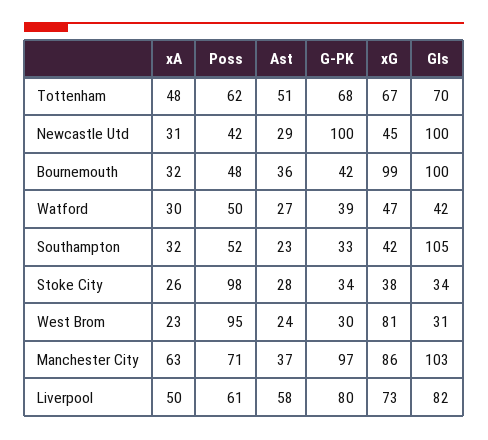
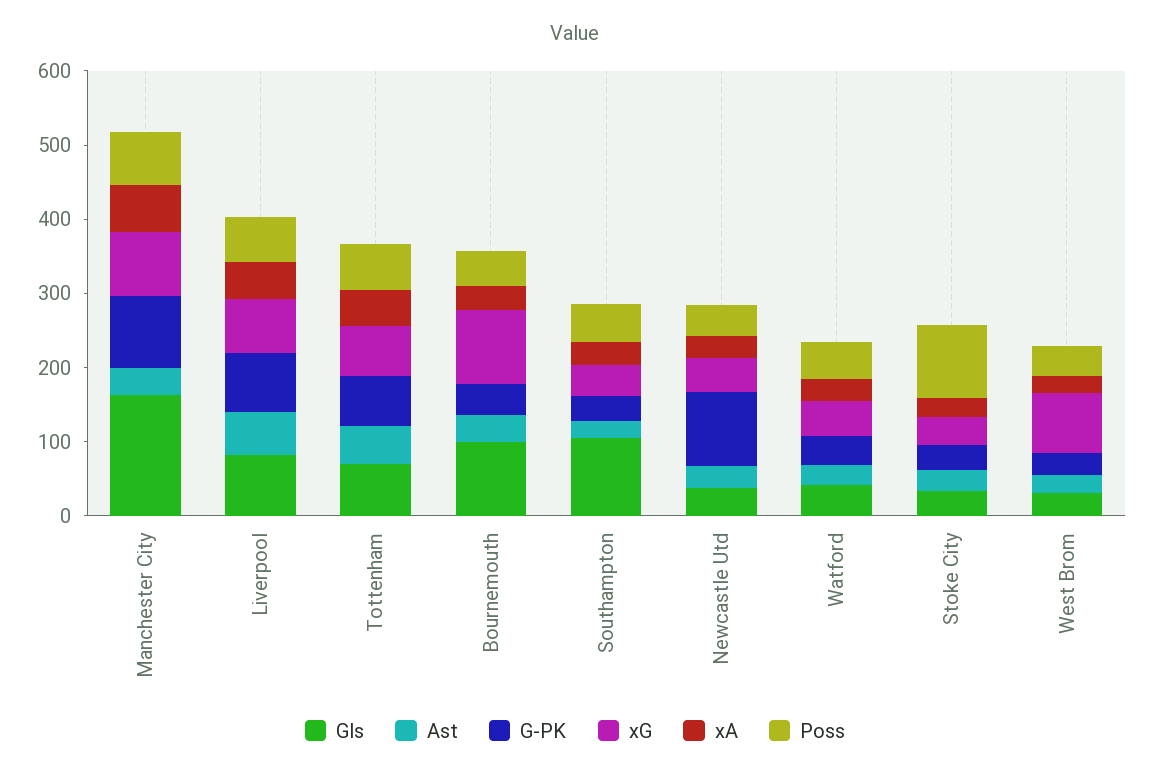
  {
    "xA": {
      "Tottenham": 48,
      "Newcastle Utd": 31,
      "Bournemouth": 32,
      "Watford": 30,
      "Southampton": 32,
      "Stoke City": 26,
      "West Brom": 23,
      "Manchester City": 63,
      "Liverpool": 50
    },
    "Poss": {
      "Tottenham": 62,
      "Newcastle Utd": 42,
      "Bournemouth": 48,
      "Watford": 50,
      "Southampton": 52,
      "Stoke City": 98,
-     "West Brom": 95,
+     "West Brom": 40,
      "Manchester City": 71,
      "Liverpool": 61
    },
    "Ast": {
      "Tottenham": 51,
      "Newcastle Utd": 29,
      "Bournemouth": 36,
      "Watford": 27,
      "Southampton": 23,
      "Stoke City": 28,
      "West Brom": 24,
      "Manchester City": 37,
      "Liverpool": 58
    },
    "G-PK": {
      "Tottenham": 68,
      "Newcastle Utd": 100,
      "Bournemouth": 42,
      "Watford": 39,
      "Southampton": 33,
      "Stoke City": 34,
      "West Brom": 30,
      "Manchester City": 97,
      "Liverpool": 80
    },
    "xG": {
      "Tottenham": 67,
      "Newcastle Utd": 45,
      "Bournemouth": 99,
      "Watford": 47,
      "Southampton": 42,
      "Stoke City": 38,
      "West Brom": 81,
      "Manchester City": 86,
      "Liverpool": 73
    },
    "Gls": {
      "Tottenham": 70,
-     "Newcastle Utd": 100,
+     "Newcastle Utd": 40,
      "Bournemouth": 100,
      "Watford": 42,
      "Southampton": 105,
      "Stoke City": 34,
      "West Brom": 31,
-     "Manchester City": 103,
+     "Manchester City": 160,
      "Liverpool": 82
    }
  }

